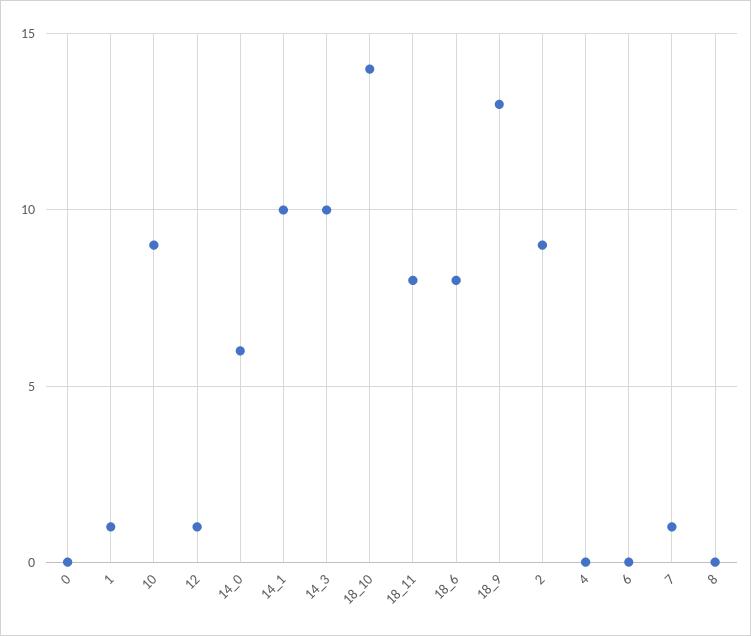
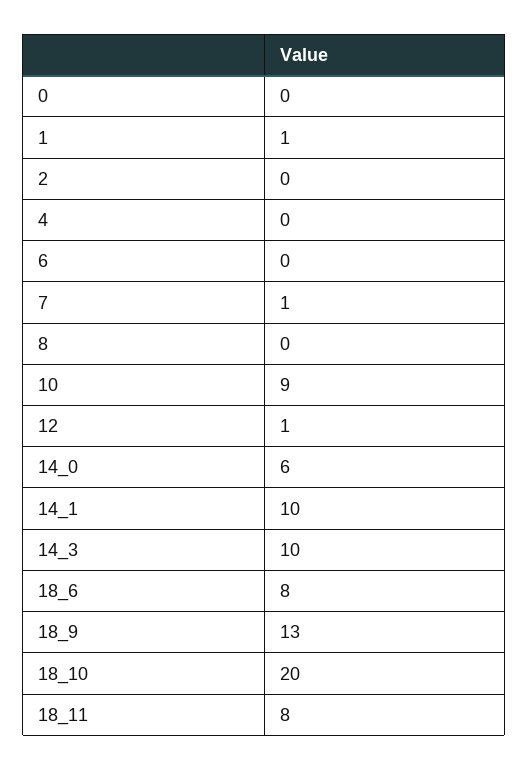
  {
    "0": 0,
    "1": 1,
    "10": 9,
    "12": 1,
    "14_0": 6,
    "14_1": 10,
    "14_3": 10,
-   "18_10": 14,
+   "18_10": 20,
    "18_11": 8,
    "18_6": 8,
    "18_9": 13,
-   "2": 9,
+   "2": 0,
    "4": 0,
    "6": 0,
    "7": 1,
    "8": 0
  }

